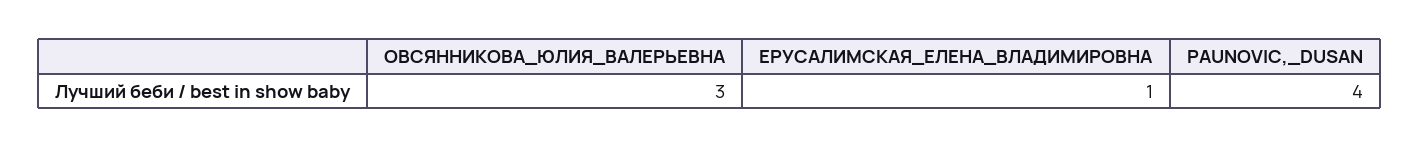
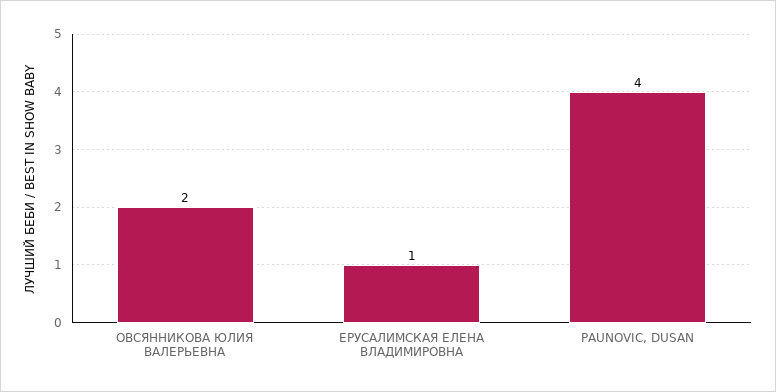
  {
-   "ОВСЯННИКОВА_ЮЛИЯ_ВАЛЕРЬЕВНА": 3,
+   "ОВСЯННИКОВА_ЮЛИЯ_ВАЛЕРЬЕВНА": 2,
    "ЕРУСАЛИМСКАЯ_ЕЛЕНА_ВЛАДИМИРОВНА": 1,
    "PAUNOVIC,_DUSAN": 4
  }

